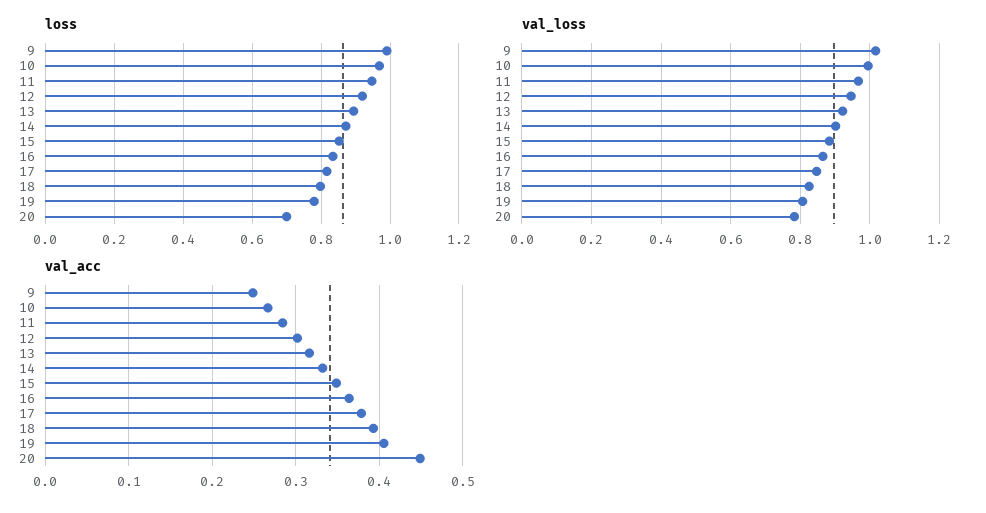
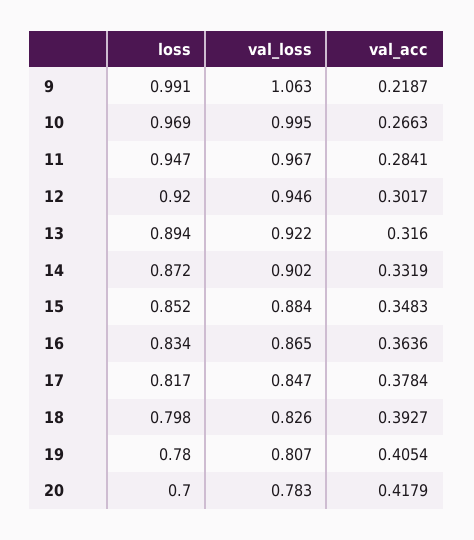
  {
    "loss": {
      "9": 0.991,
      "10": 0.969,
      "11": 0.947,
      "12": 0.92,
      "13": 0.894,
      "14": 0.872,
      "15": 0.852,
      "16": 0.834,
      "17": 0.817,
      "18": 0.798,
      "19": 0.78,
      "20": 0.7
    },
    "val_loss": {
-     "9": 1.02,
+     "9": 1.063,
      "10": 0.995,
      "11": 0.967,
      "12": 0.946,
      "13": 0.922,
      "14": 0.902,
      "15": 0.884,
      "16": 0.865,
      "17": 0.847,
      "18": 0.826,
      "19": 0.807,
      "20": 0.783
    },
    "val_acc": {
-     "9": 0.25,
+     "9": 0.2187,
      "10": 0.2663,
      "11": 0.2841,
      "12": 0.3017,
      "13": 0.316,
      "14": 0.3319,
      "15": 0.3483,
      "16": 0.3636,
      "17": 0.3784,
      "18": 0.3927,
      "19": 0.4054,
-     "20": 0.45
+     "20": 0.4179
    }
  }

